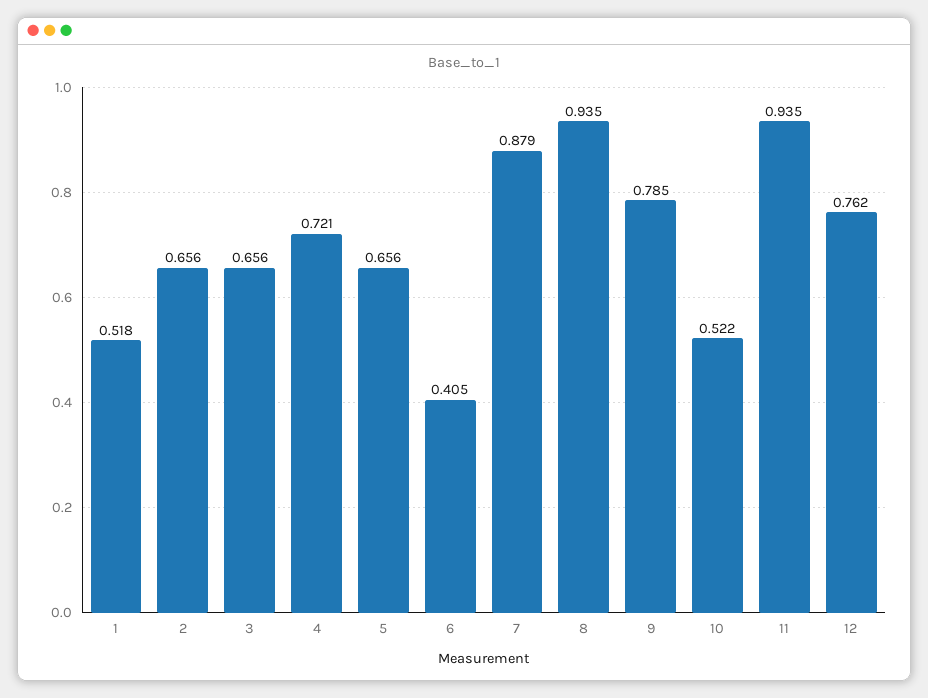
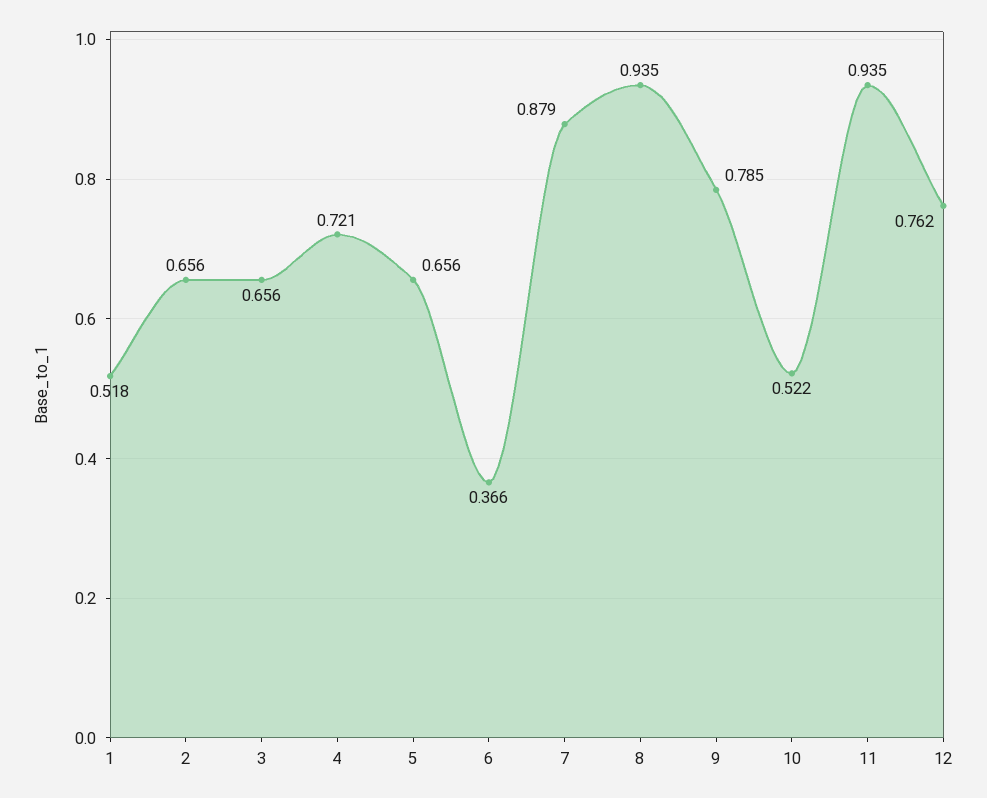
  {
    "1": 0.518,
    "2": 0.656,
    "3": 0.656,
    "4": 0.721,
    "5": 0.656,
-   "6": 0.405,
+   "6": 0.366,
    "7": 0.879,
    "8": 0.935,
    "9": 0.785,
    "10": 0.522,
    "11": 0.935,
    "12": 0.762
  }

